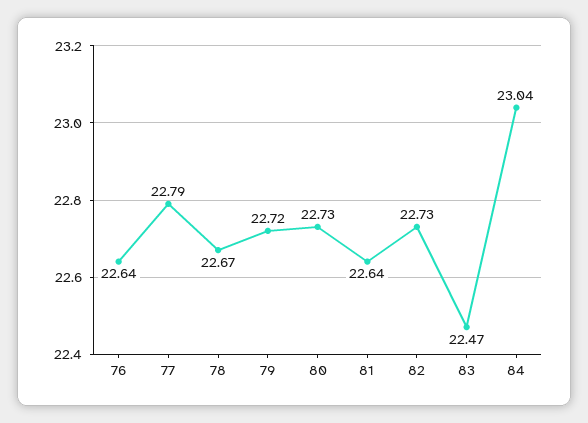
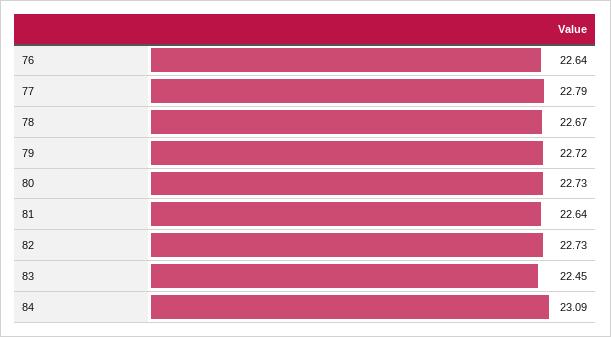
  {
    "76": 22.64,
    "77": 22.79,
    "78": 22.67,
    "79": 22.72,
    "80": 22.73,
    "81": 22.64,
    "82": 22.73,
-   "83": 22.47,
+   "83": 22.45,
-   "84": 23.04
+   "84": 23.09
  }

